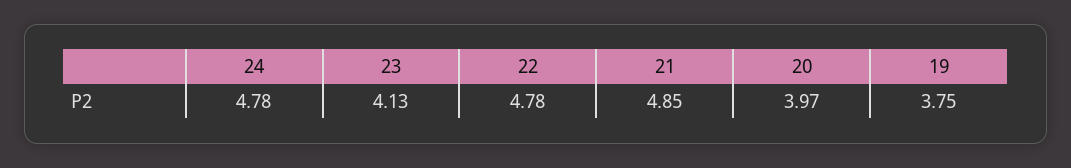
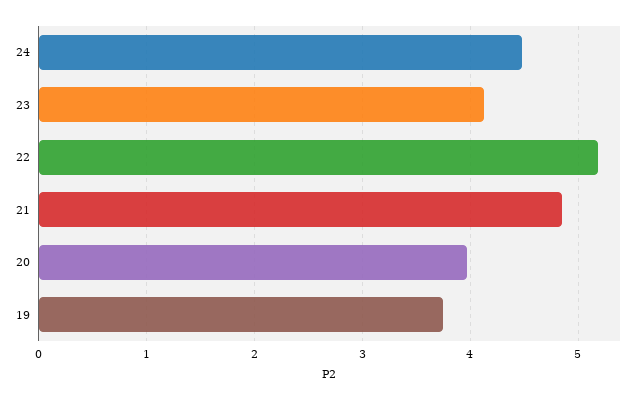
  {
-   "24": 4.78,
+   "24": 4.5,
    "23": 4.13,
-   "22": 4.78,
+   "22": 5.2,
    "21": 4.85,
    "20": 3.97,
    "19": 3.75
  }

